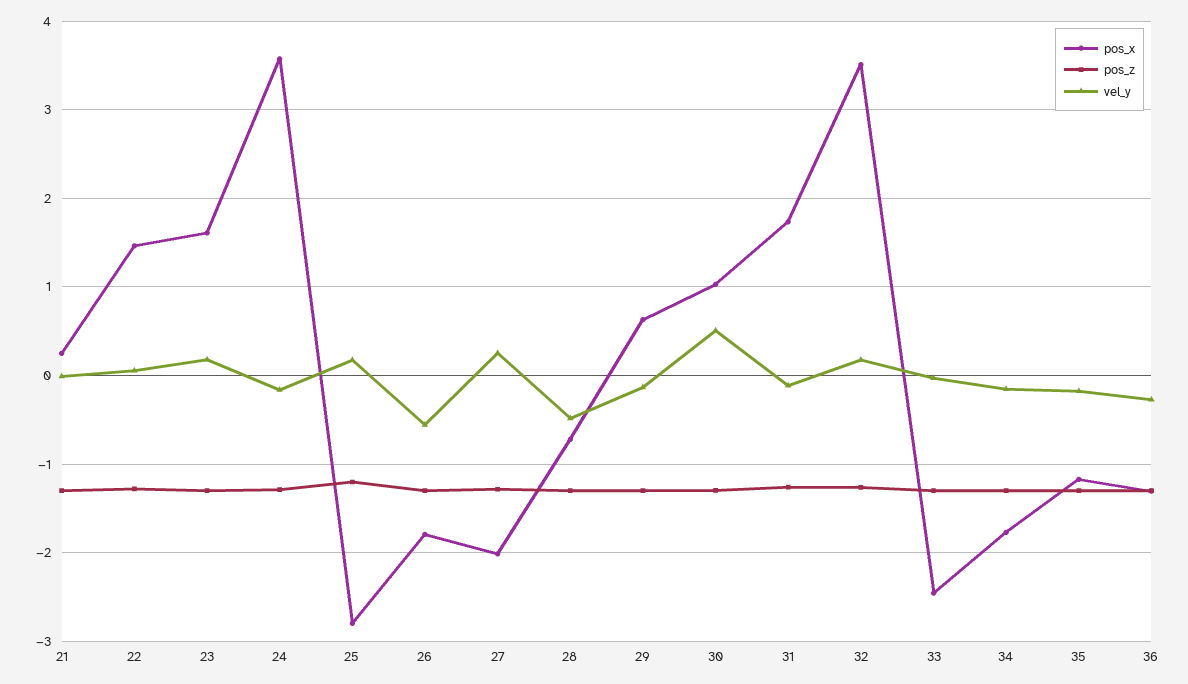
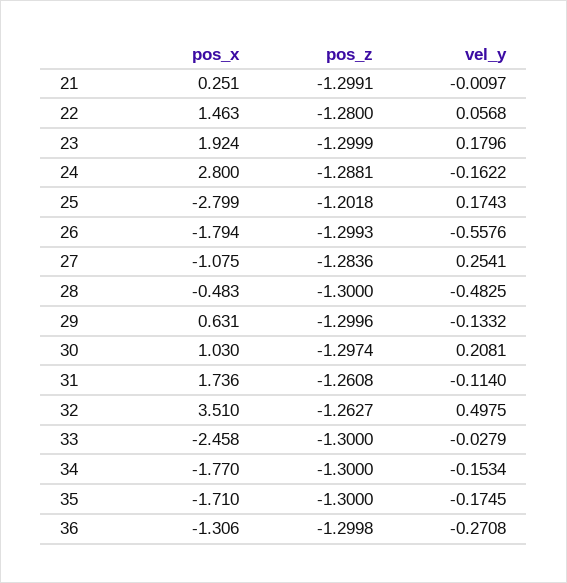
  {
    "pos_x": {
      "21": 0.251,
      "22": 1.463,
-     "23": 1.6,
+     "23": 1.924,
-     "24": 3.6,
+     "24": 2.8,
      "25": -2.799,
      "26": -1.794,
-     "27": -2,
+     "27": -1.075,
-     "28": -0.7,
+     "28": -0.483,
      "29": 0.631,
      "30": 1.03,
      "31": 1.736,
      "32": 3.51,
      "33": -2.458,
      "34": -1.77,
-     "35": -1.2,
+     "35": -1.71,
      "36": -1.306
    },
    "pos_z": {
      "21": -1.2991,
      "22": -1.28,
      "23": -1.2999,
      "24": -1.2881,
      "25": -1.2018,
      "26": -1.2993,
      "27": -1.2836,
      "28": -1.3,
      "29": -1.2996,
      "30": -1.2974,
      "31": -1.2608,
      "32": -1.2627,
      "33": -1.3,
      "34": -1.3,
      "35": -1.3,
      "36": -1.2998
    },
    "vel_y": {
      "21": -0.0097,
      "22": 0.0568,
      "23": 0.1796,
      "24": -0.1622,
      "25": 0.1743,
      "26": -0.5576,
      "27": 0.2541,
      "28": -0.4825,
      "29": -0.1332,
-     "30": 0.5,
+     "30": 0.2081,
      "31": -0.114,
-     "32": 0.2,
+     "32": 0.4975,
      "33": -0.0279,
      "34": -0.1534,
      "35": -0.1745,
      "36": -0.2708
    }
  }

